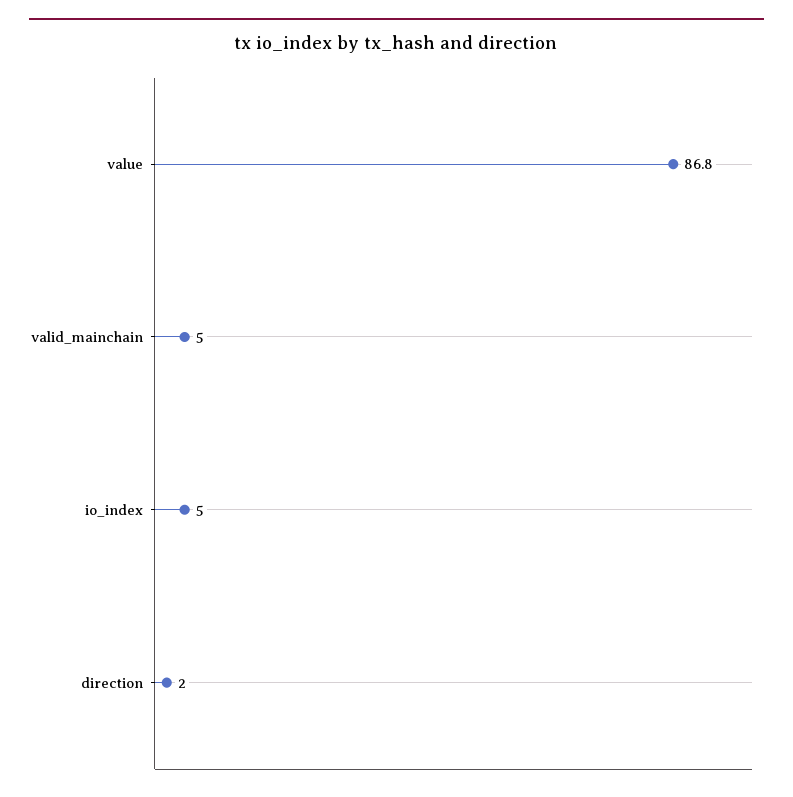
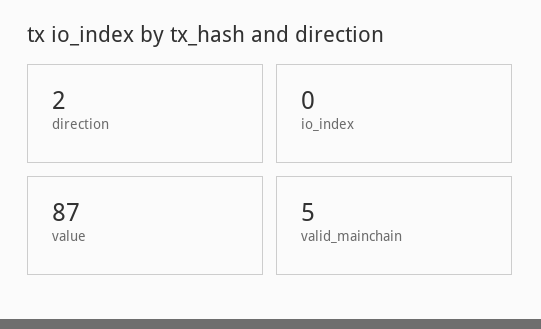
  {
    "value": 86.8,
    "valid_mainchain": 5,
-   "io_index": 5,
+   "io_index": 0,
    "direction": 2
  }

